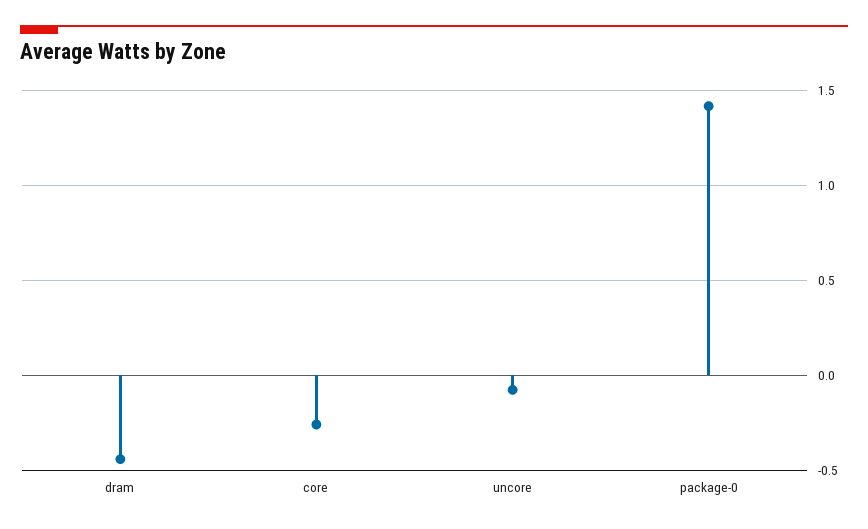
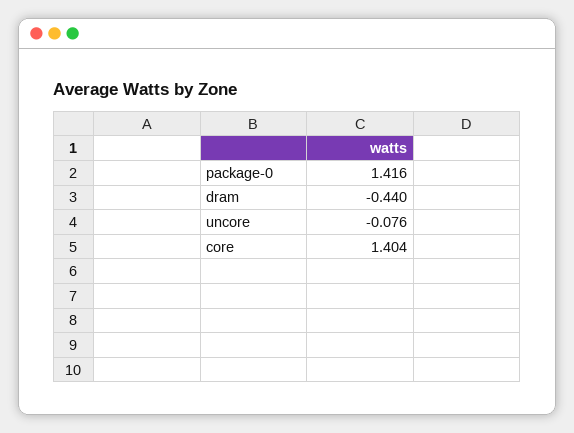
  {
    "dram": -0.44,
-   "core": -0.25,
+   "core": 1.404,
    "uncore": -0.076,
    "package-0": 1.416
  }

